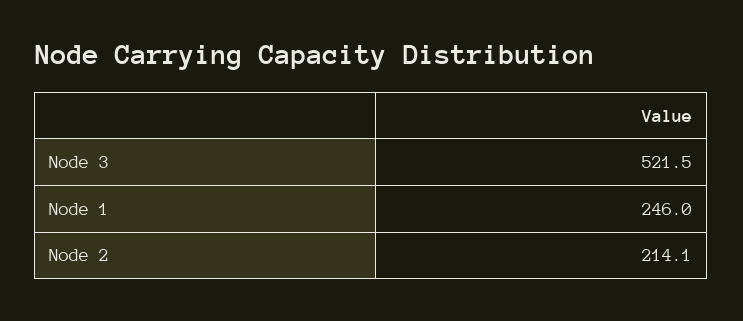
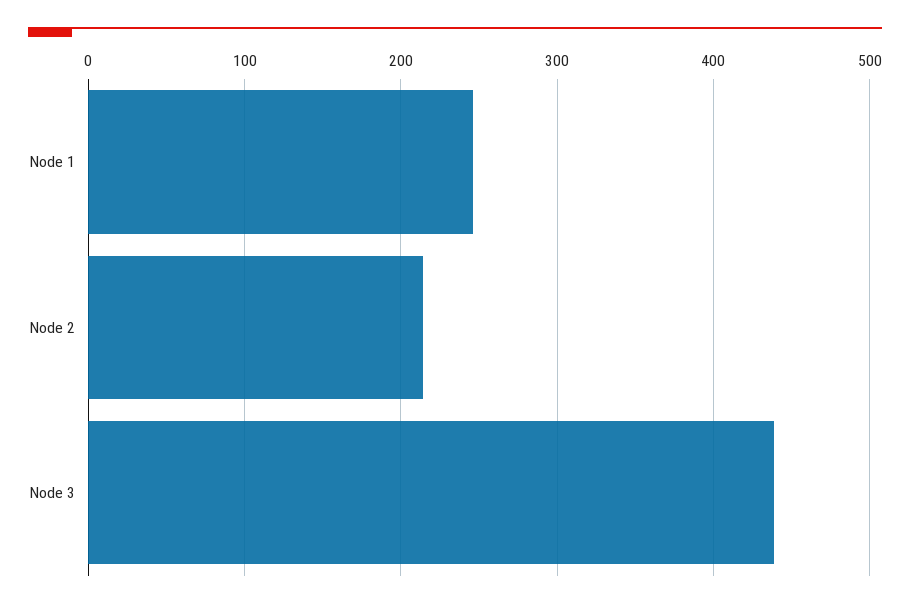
  {
-   "Node 3": 521.5,
+   "Node 3": 440,
    "Node 1": 246,
    "Node 2": 214.1
  }

